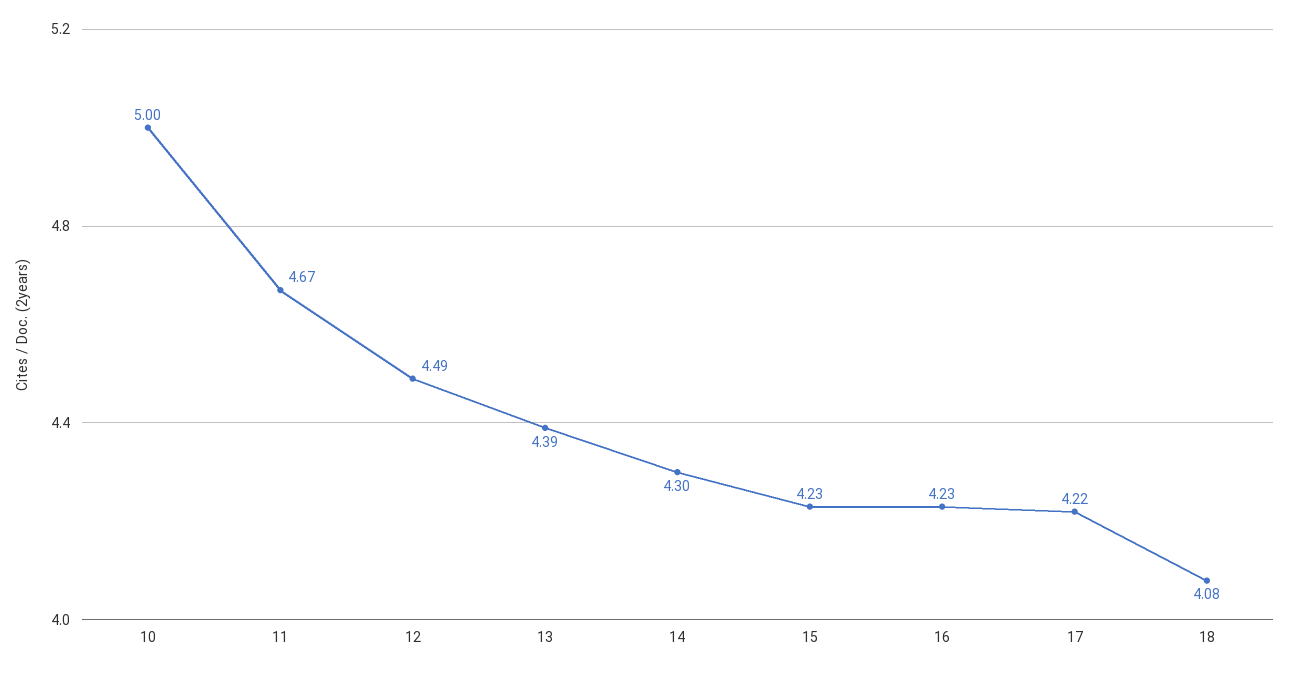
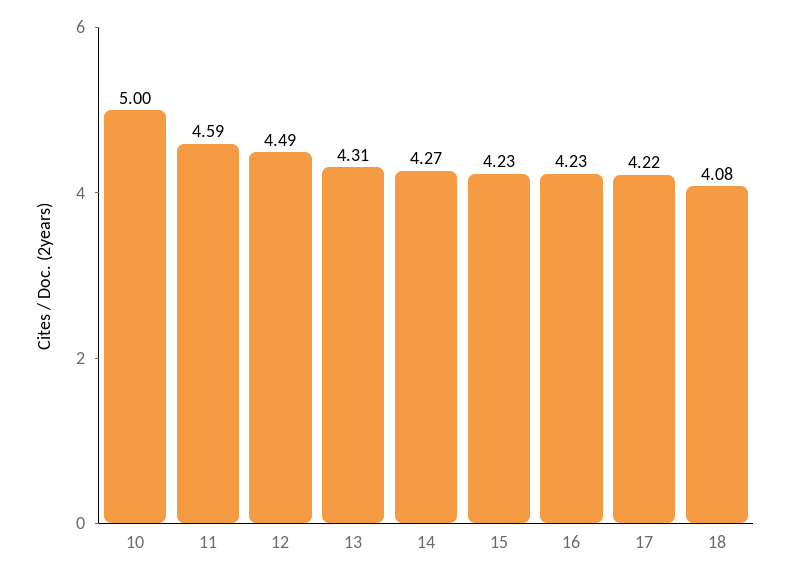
  {
    "10": 5,
-   "11": 4.67,
+   "11": 4.59,
    "12": 4.49,
-   "13": 4.39,
+   "13": 4.31,
-   "14": 4.3,
+   "14": 4.27,
    "15": 4.23,
    "16": 4.23,
    "17": 4.22,
    "18": 4.08
  }

